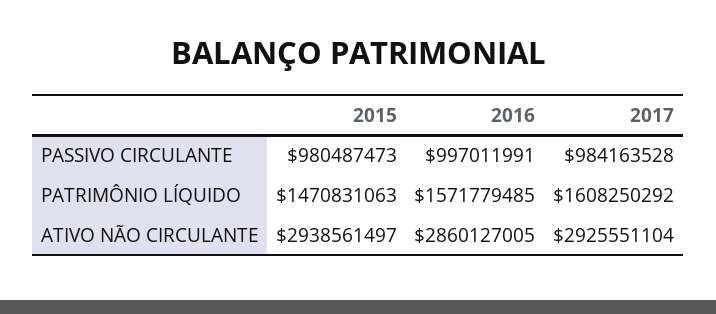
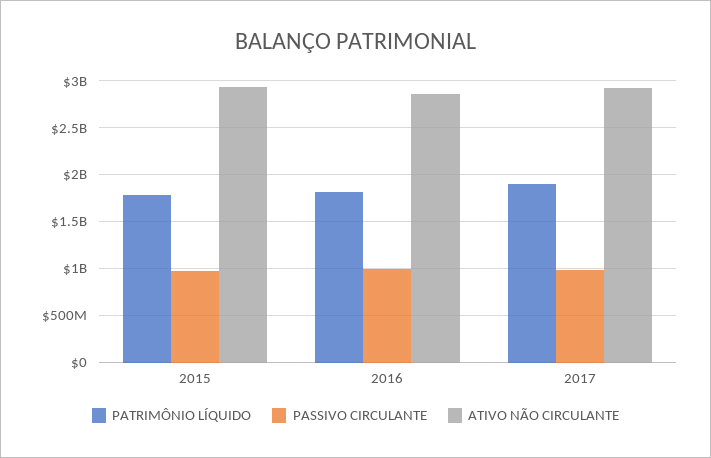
  {
    "PASSIVO CIRCULANTE": {
      "2015": 980487473,
      "2016": 997011991,
      "2017": 984163528
    },
    "PATRIMÔNIO LÍQUIDO": {
-     "2015": 1470831063,
+     "2015": 1800000000,
-     "2016": 1571779485,
+     "2016": 1800000000,
-     "2017": 1608250292
+     "2017": 1900000000
    },
    "ATIVO NÃO CIRCULANTE": {
      "2015": 2938561497,
      "2016": 2860127005,
      "2017": 2925551104
    }
  }

